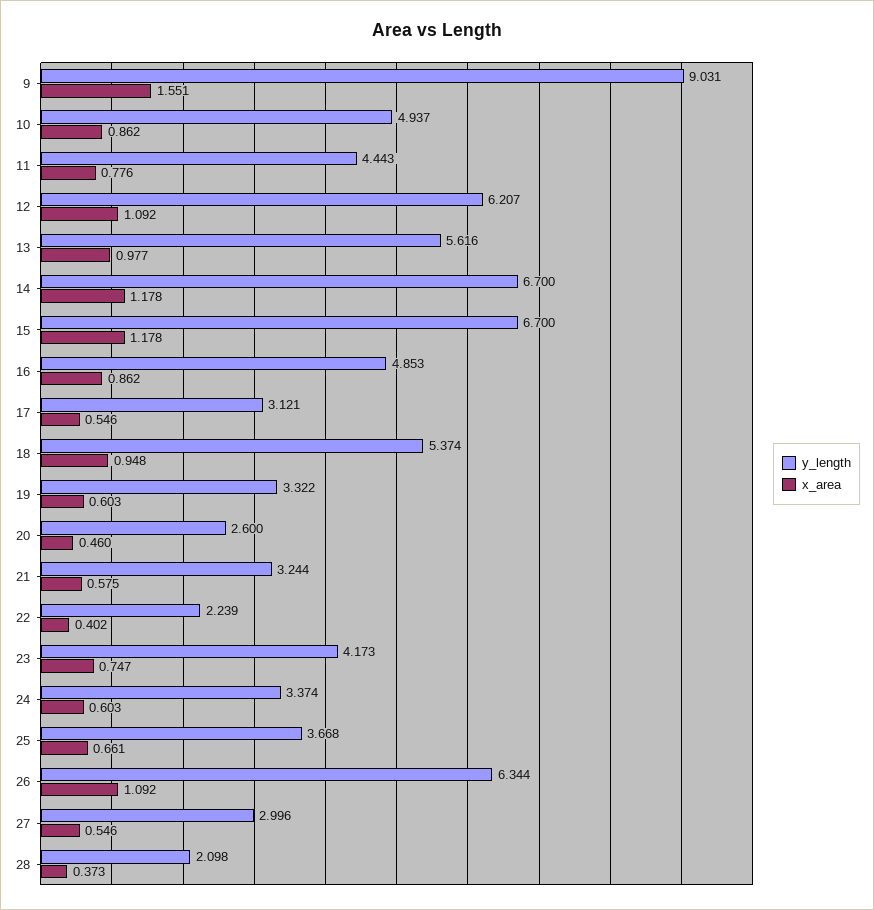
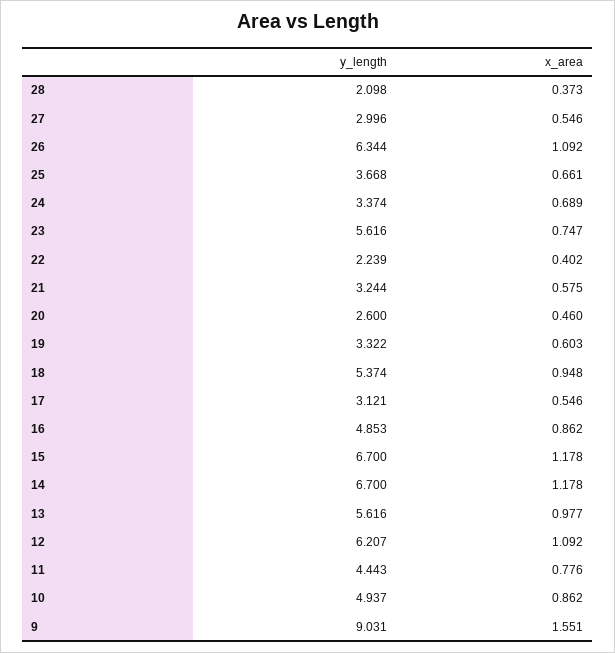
  {
    "y_length": {
      "9": 9.031,
      "10": 4.937,
      "11": 4.443,
      "12": 6.207,
      "13": 5.616,
      "14": 6.7,
      "15": 6.7,
      "16": 4.853,
      "17": 3.121,
      "18": 5.374,
      "19": 3.322,
      "20": 2.6,
      "21": 3.244,
      "22": 2.239,
-     "23": 4.173,
+     "23": 5.616,
      "24": 3.374,
      "25": 3.668,
      "26": 6.344,
      "27": 2.996,
      "28": 2.098
    },
    "x_area": {
      "9": 1.551,
      "10": 0.862,
      "11": 0.776,
      "12": 1.092,
      "13": 0.977,
      "14": 1.178,
      "15": 1.178,
      "16": 0.862,
      "17": 0.546,
      "18": 0.948,
      "19": 0.603,
      "20": 0.46,
      "21": 0.575,
      "22": 0.402,
      "23": 0.747,
-     "24": 0.603,
+     "24": 0.689,
      "25": 0.661,
      "26": 1.092,
      "27": 0.546,
      "28": 0.373
    }
  }

